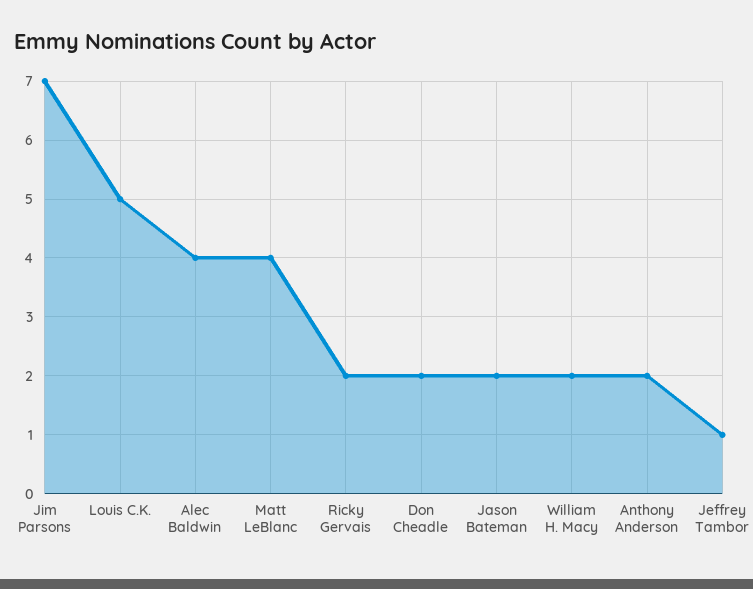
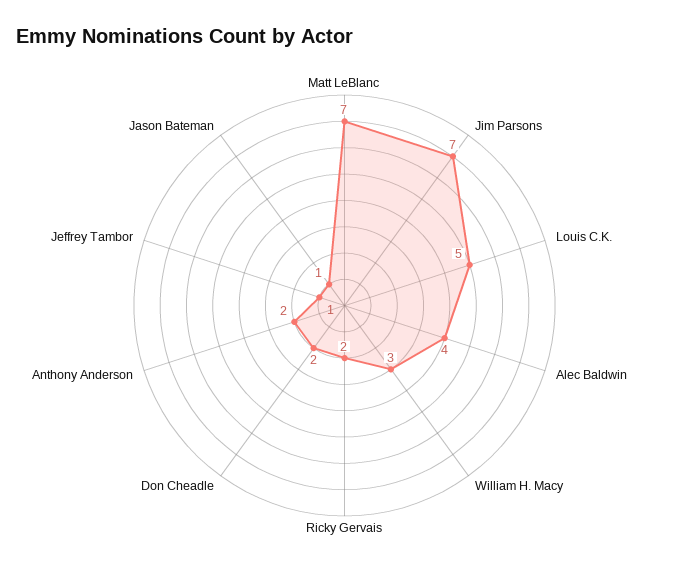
  {
    "Jim Parsons": 7,
    "Louis C.K.": 5,
    "Alec Baldwin": 4,
-   "Matt LeBlanc": 4,
+   "Matt LeBlanc": 7,
    "Ricky Gervais": 2,
    "Don Cheadle": 2,
-   "Jason Bateman": 2,
+   "Jason Bateman": 1,
-   "William H. Macy": 2,
+   "William H. Macy": 3,
    "Anthony Anderson": 2,
    "Jeffrey Tambor": 1
  }

